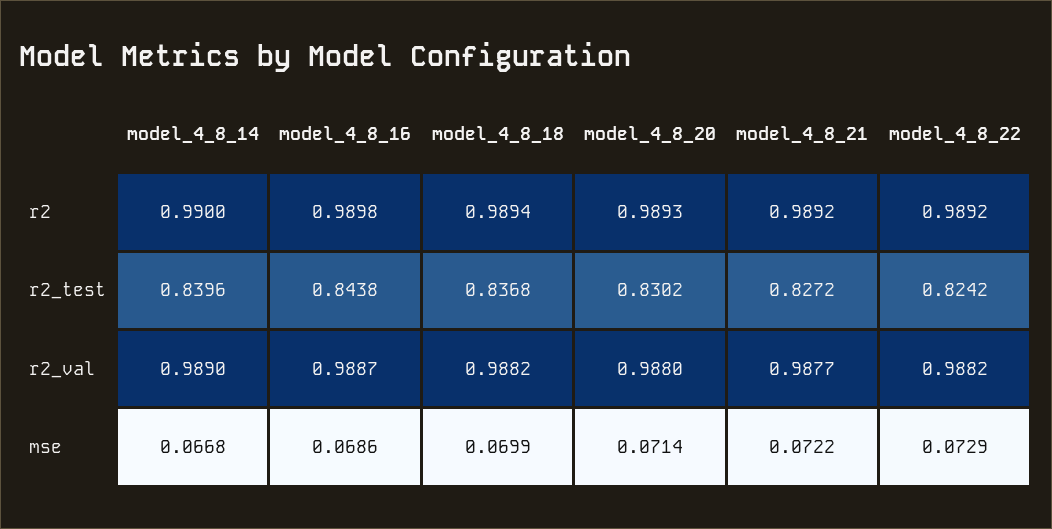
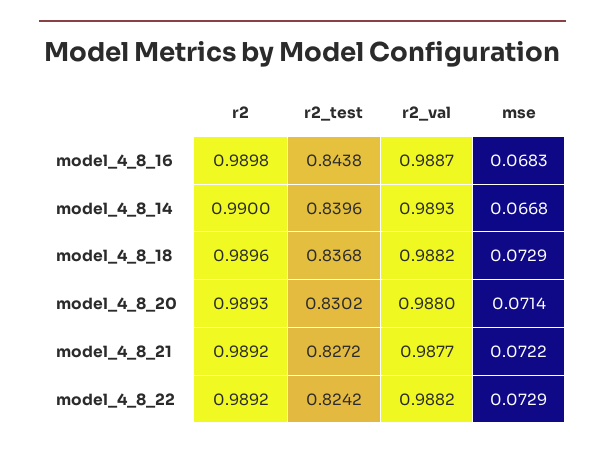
  {
    "model_4_8_14": {
      "r2": 0.99,
      "r2_test": 0.8396,
-     "r2_val": 0.989,
+     "r2_val": 0.9893,
      "mse": 0.0668
    },
    "model_4_8_16": {
      "r2": 0.9898,
      "r2_test": 0.8438,
      "r2_val": 0.9887,
-     "mse": 0.0686
+     "mse": 0.0683
    },
    "model_4_8_18": {
-     "r2": 0.9894,
+     "r2": 0.9896,
      "r2_test": 0.8368,
      "r2_val": 0.9882,
-     "mse": 0.0699
+     "mse": 0.0729
    },
    "model_4_8_20": {
      "r2": 0.9893,
      "r2_test": 0.8302,
      "r2_val": 0.988,
      "mse": 0.0714
    },
    "model_4_8_21": {
      "r2": 0.9892,
      "r2_test": 0.8272,
      "r2_val": 0.9877,
      "mse": 0.0722
    },
    "model_4_8_22": {
      "r2": 0.9892,
      "r2_test": 0.8242,
      "r2_val": 0.9882,
      "mse": 0.0729
    }
  }

